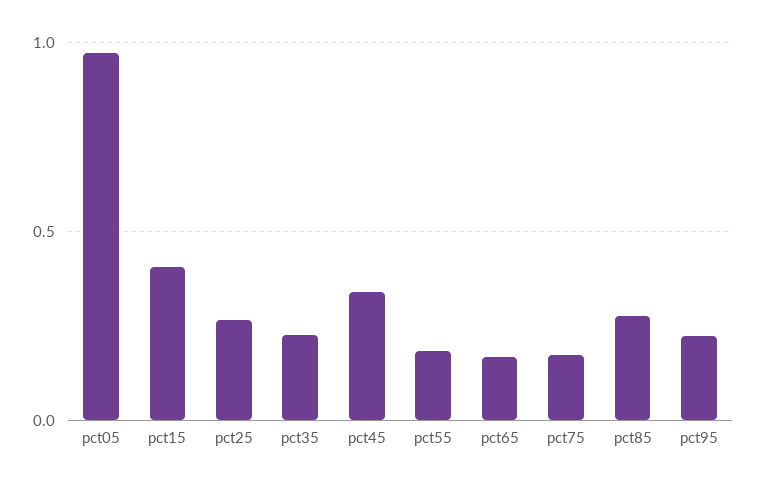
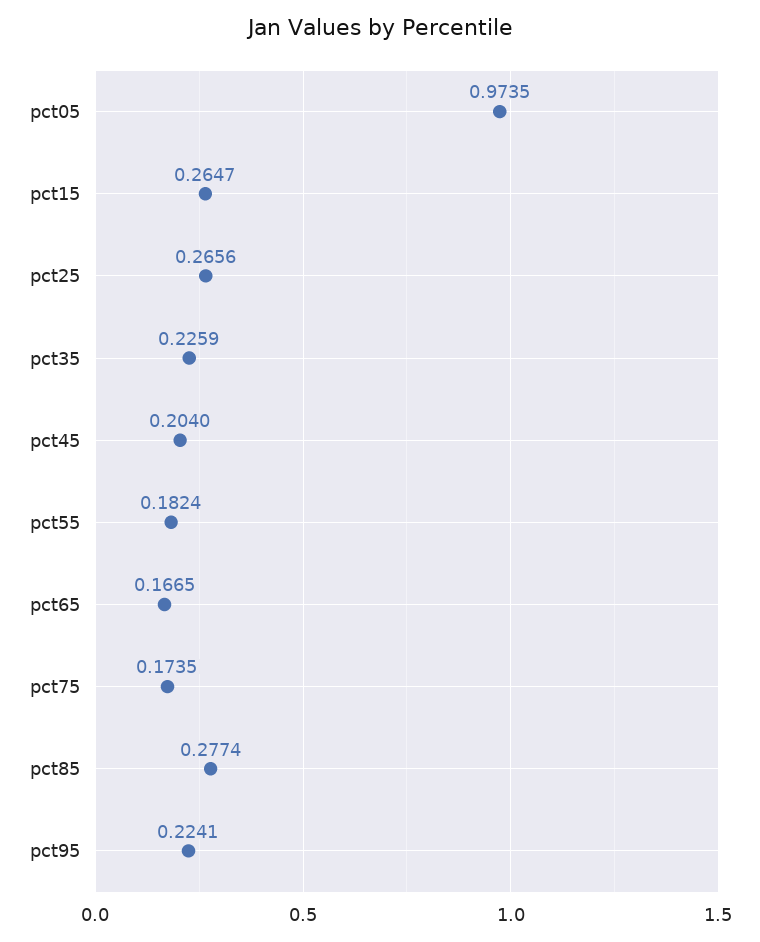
  {
    "pct05": 0.9735,
-   "pct15": 0.4,
+   "pct15": 0.2647,
    "pct25": 0.2656,
    "pct35": 0.2259,
-   "pct45": 0.35,
+   "pct45": 0.204,
    "pct55": 0.1824,
    "pct65": 0.1665,
    "pct75": 0.1735,
    "pct85": 0.2774,
    "pct95": 0.2241
  }

